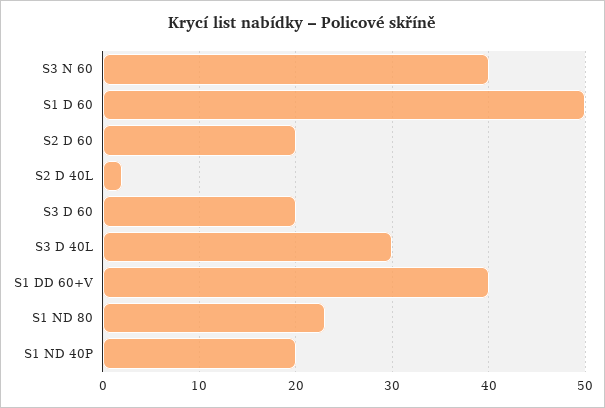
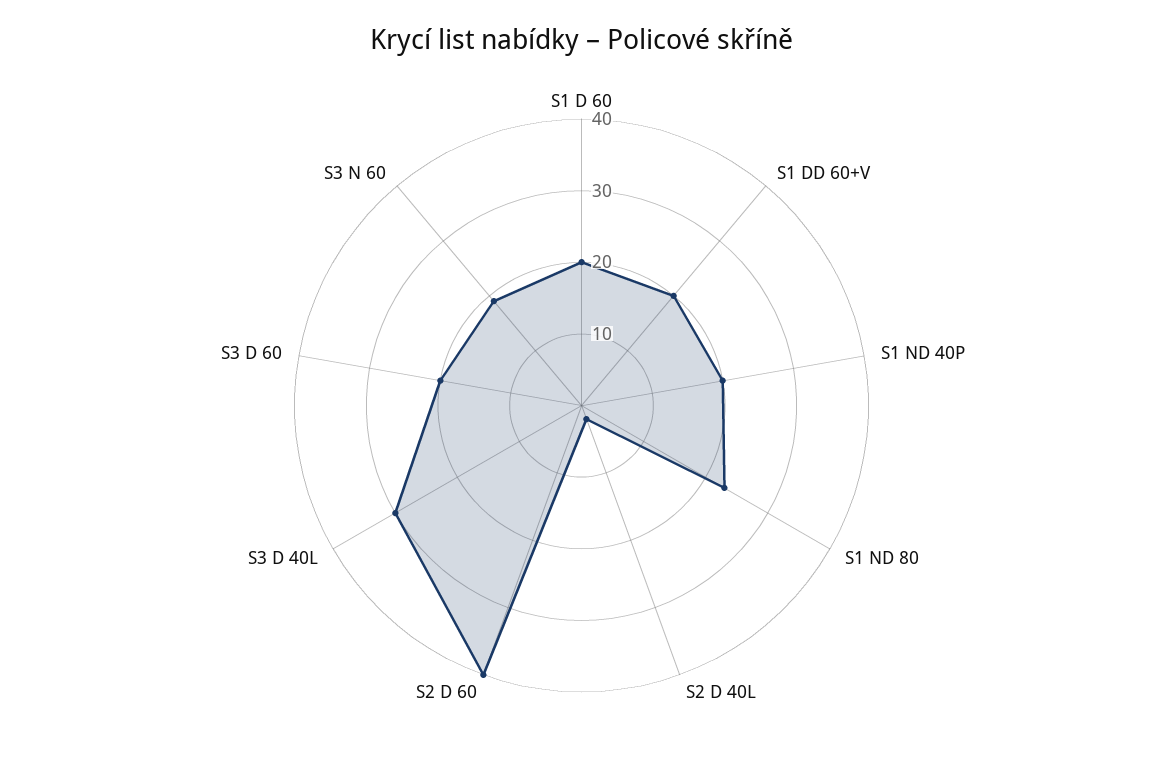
  {
-   "S3 N 60": 40,
+   "S3 N 60": 20,
-   "S1 D 60": 50,
+   "S1 D 60": 20,
-   "S2 D 60": 20,
+   "S2 D 60": 40,
    "S2 D 40L": 2,
    "S3 D 60": 20,
    "S3 D 40L": 30,
-   "S1 DD 60+V": 40,
+   "S1 DD 60+V": 20,
    "S1 ND 80": 23,
    "S1 ND 40P": 20
  }

